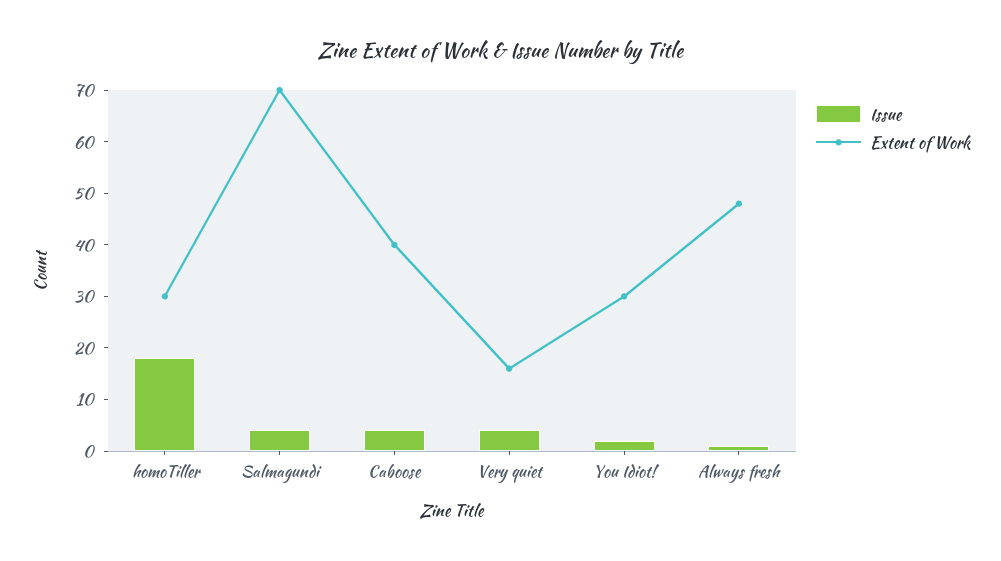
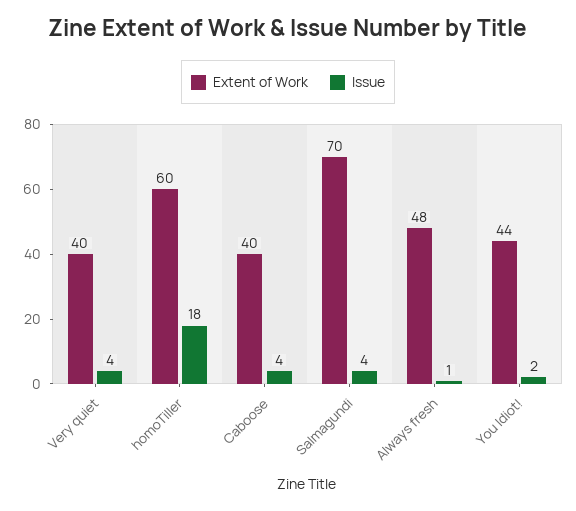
  {
    "Issue": {
      "homoTiller": 18,
      "Salmagundi": 4,
      "Caboose": 4,
      "Very quiet": 4,
      "You Idiot!": 2,
      "Always fresh": 1
    },
    "Extent of Work": {
-     "homoTiller": 30,
+     "homoTiller": 60,
      "Salmagundi": 70,
      "Caboose": 40,
-     "Very quiet": 15,
+     "Very quiet": 40,
-     "You Idiot!": 30,
+     "You Idiot!": 44,
      "Always fresh": 48
    }
  }

